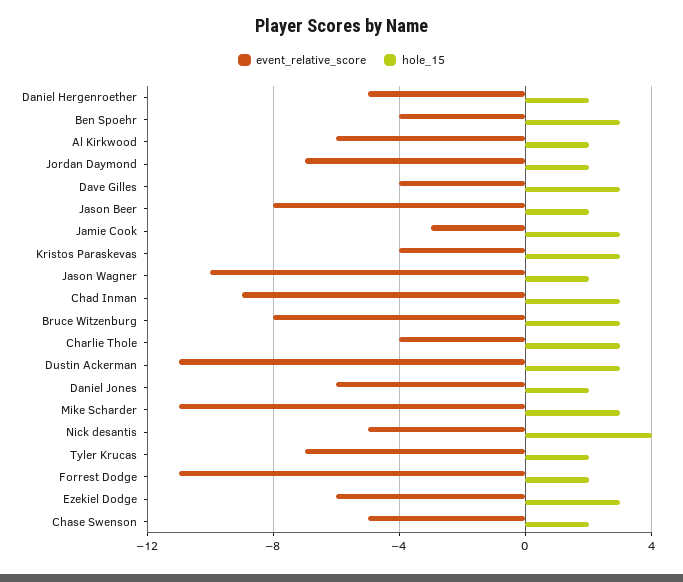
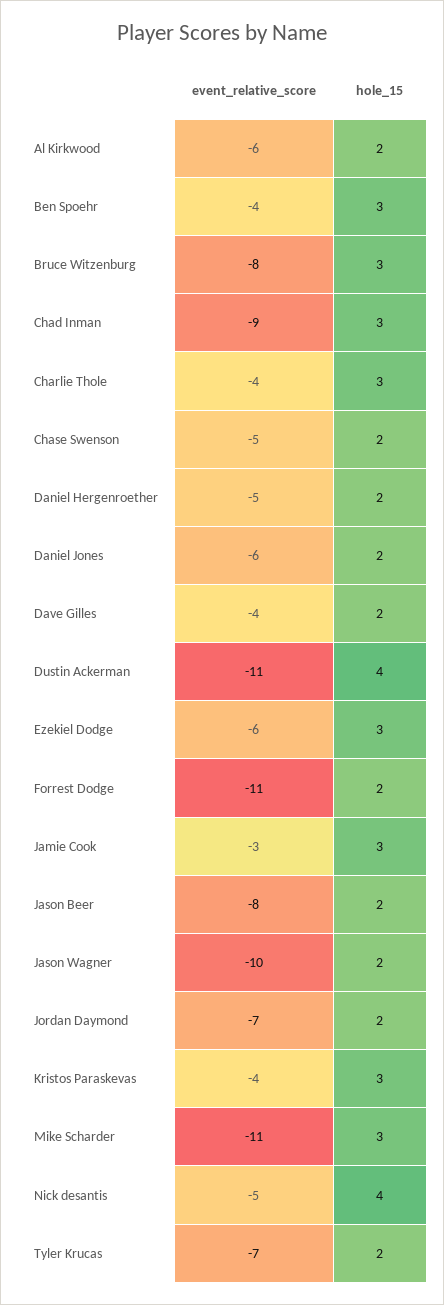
  {
    "event_relative_score": {
      "Daniel Hergenroether": -5,
      "Ben Spoehr": -4,
      "Al Kirkwood": -6,
      "Jordan Daymond": -7,
      "Dave Gilles": -4,
      "Jason Beer": -8,
      "Jamie Cook": -3,
      "Kristos Paraskevas": -4,
      "Jason Wagner": -10,
      "Chad Inman": -9,
      "Bruce Witzenburg": -8,
      "Charlie Thole": -4,
      "Dustin Ackerman": -11,
      "Daniel Jones": -6,
      "Mike Scharder": -11,
      "Nick desantis": -5,
      "Tyler Krucas": -7,
      "Forrest Dodge": -11,
      "Ezekiel Dodge": -6,
      "Chase Swenson": -5
    },
    "hole_15": {
      "Daniel Hergenroether": 2,
      "Ben Spoehr": 3,
      "Al Kirkwood": 2,
      "Jordan Daymond": 2,
-     "Dave Gilles": 3,
+     "Dave Gilles": 2,
      "Jason Beer": 2,
      "Jamie Cook": 3,
      "Kristos Paraskevas": 3,
      "Jason Wagner": 2,
      "Chad Inman": 3,
      "Bruce Witzenburg": 3,
      "Charlie Thole": 3,
-     "Dustin Ackerman": 3,
+     "Dustin Ackerman": 4,
      "Daniel Jones": 2,
      "Mike Scharder": 3,
      "Nick desantis": 4,
      "Tyler Krucas": 2,
      "Forrest Dodge": 2,
      "Ezekiel Dodge": 3,
      "Chase Swenson": 2
    }
  }

